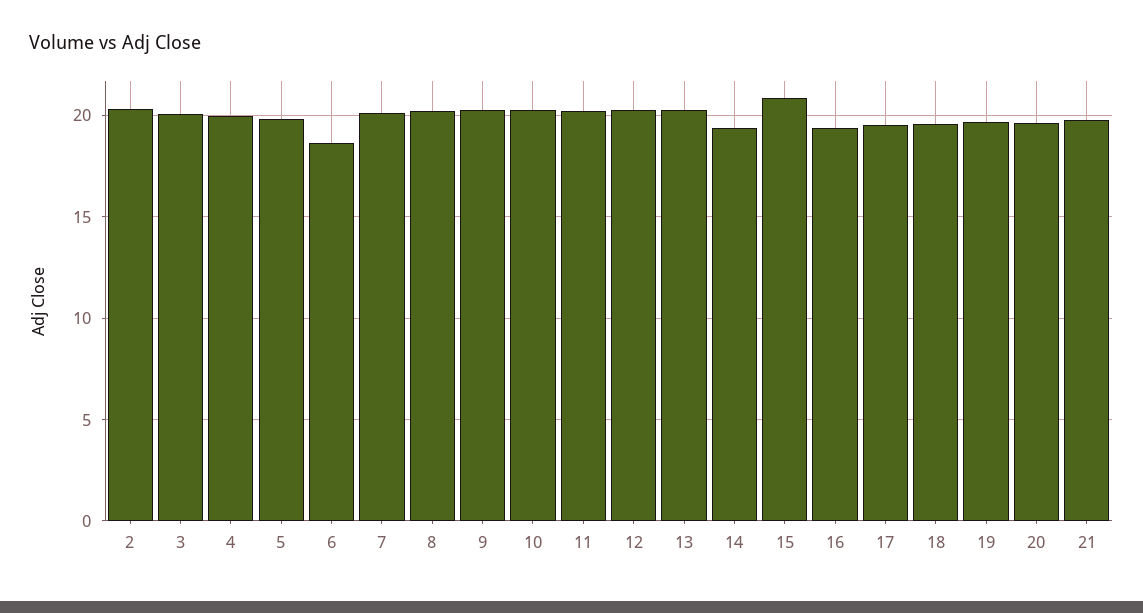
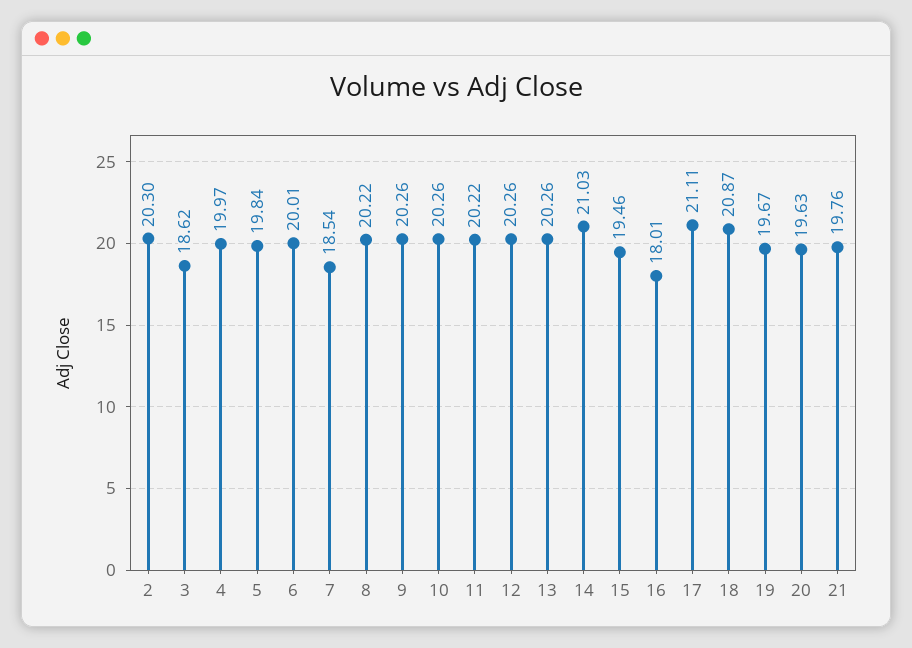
  {
    "2": 20.3,
-   "3": 20,
+   "3": 18.62,
    "4": 19.97,
    "5": 19.84,
-   "6": 18.5,
+   "6": 20.01,
-   "7": 20,
+   "7": 18.54,
    "8": 20.22,
    "9": 20.26,
    "10": 20.26,
    "11": 20.22,
    "12": 20.26,
    "13": 20.26,
-   "14": 19.5,
+   "14": 21.03,
-   "15": 21,
+   "15": 19.46,
-   "16": 19.5,
+   "16": 18.01,
-   "17": 19.5,
+   "17": 21.11,
-   "18": 19.5,
+   "18": 20.87,
    "19": 19.67,
    "20": 19.63,
    "21": 19.76
  }

